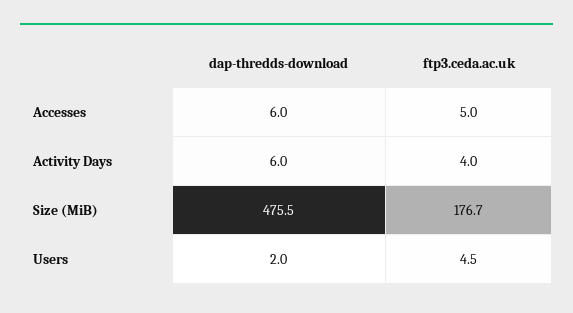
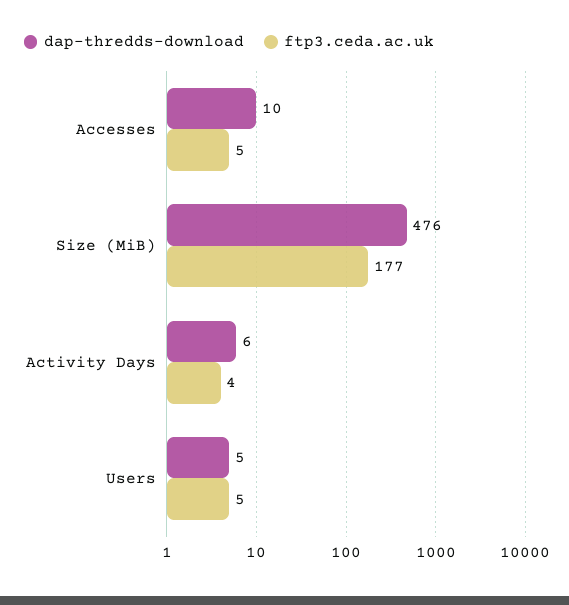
  {
    "dap-thredds-download": {
-     "Accesses": 6,
+     "Accesses": 10,
      "Activity Days": 6,
      "Size (MiB)": 475.5,
-     "Users": 2
+     "Users": 5
    },
    "ftp3.ceda.ac.uk": {
      "Accesses": 5,
      "Activity Days": 4,
      "Size (MiB)": 176.7,
      "Users": 4.5
    }
  }

